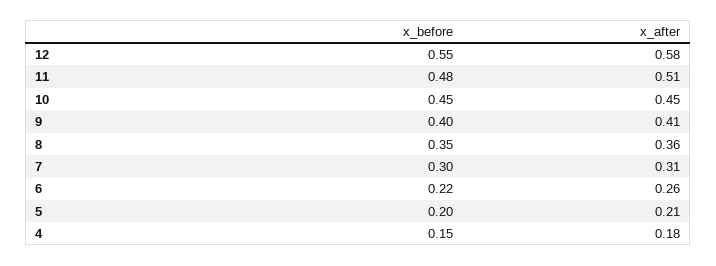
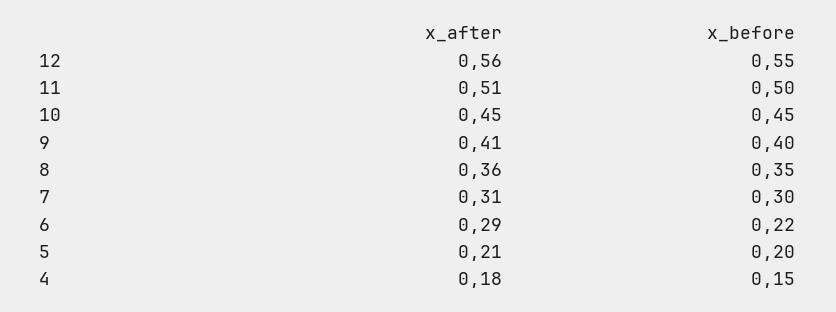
  {
    "x_before": {
      "12": 0.55,
-     "11": 0.48,
+     "11": 0.5,
      "10": 0.45,
      "9": 0.4,
      "8": 0.35,
      "7": 0.3,
      "6": 0.22,
      "5": 0.2,
      "4": 0.15
    },
    "x_after": {
-     "12": 0.58,
+     "12": 0.56,
      "11": 0.51,
      "10": 0.45,
      "9": 0.41,
      "8": 0.36,
      "7": 0.31,
-     "6": 0.26,
+     "6": 0.29,
      "5": 0.21,
      "4": 0.18
    }
  }

